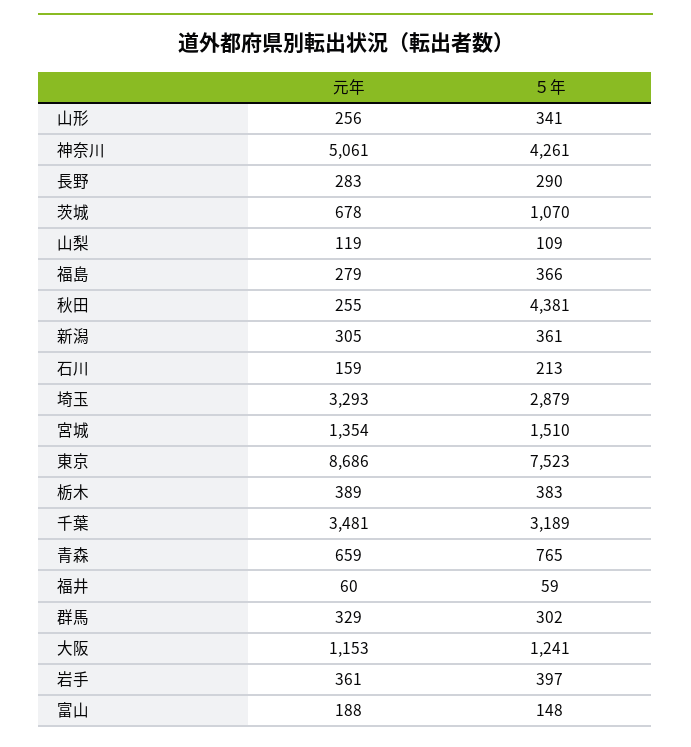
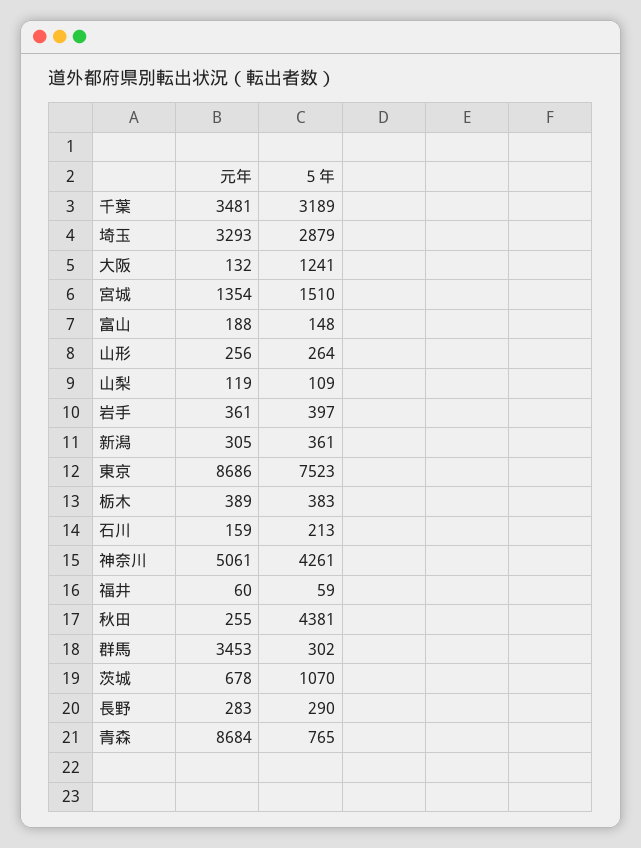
  {
    "元年": {
      "山形": 256,
      "神奈川": 5061,
      "長野": 283,
      "茨城": 678,
      "山梨": 119,
-     "福島": 279,
      "秋田": 255,
      "新潟": 305,
      "石川": 159,
      "埼玉": 3293,
      "宮城": 1354,
      "東京": 8686,
      "栃木": 389,
      "千葉": 3481,
-     "青森": 659,
+     "青森": 8684,
      "福井": 60,
-     "群馬": 329,
+     "群馬": 3453,
-     "大阪": 1153,
+     "大阪": 132,
      "岩手": 361,
      "富山": 188
    },
    "５年": {
-     "山形": 341,
+     "山形": 264,
      "神奈川": 4261,
      "長野": 290,
      "茨城": 1070,
      "山梨": 109,
-     "福島": 366,
      "秋田": 4381,
      "新潟": 361,
      "石川": 213,
      "埼玉": 2879,
      "宮城": 1510,
      "東京": 7523,
      "栃木": 383,
      "千葉": 3189,
      "青森": 765,
      "福井": 59,
      "群馬": 302,
      "大阪": 1241,
      "岩手": 397,
      "富山": 148
    }
  }

